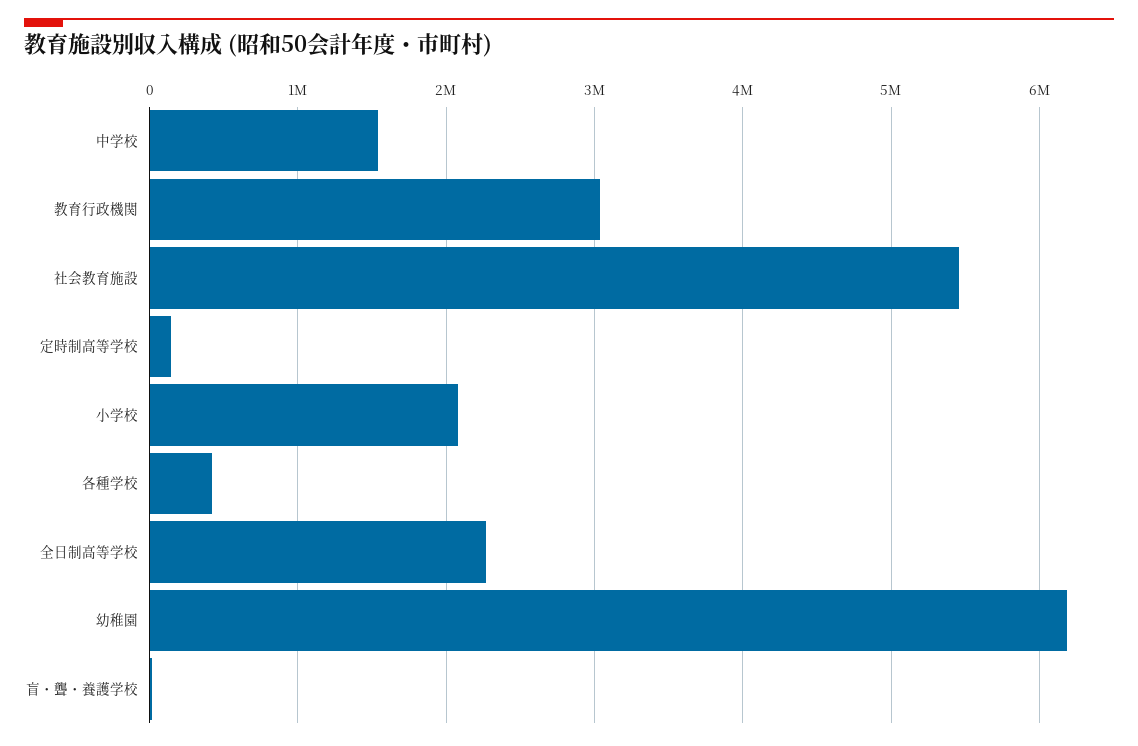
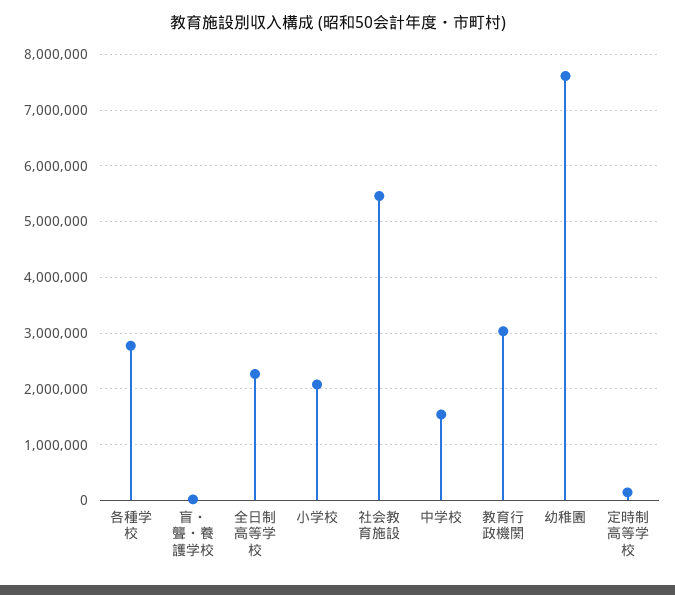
  {
    "中学校": 1500000,
    "教育行政機関": 3000000,
    "社会教育施設": 5500000,
    "定時制高等学校": 100000,
    "小学校": 2100000,
-   "各種学校": 400000,
+   "各種学校": 2800000,
    "全日制高等学校": 2300000,
-   "幼稚園": 6200000,
+   "幼稚園": 7600000,
    "盲・聾・養護学校": 0
  }

